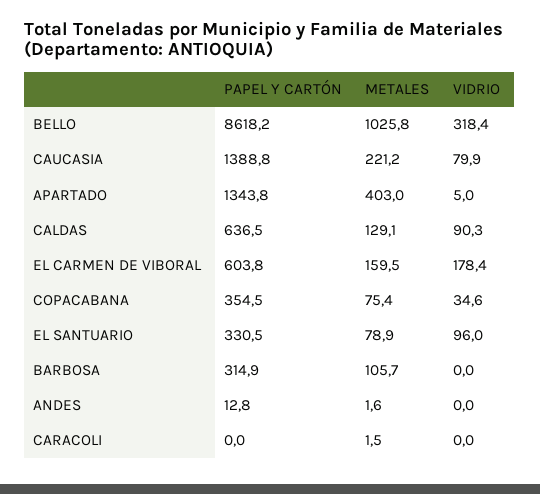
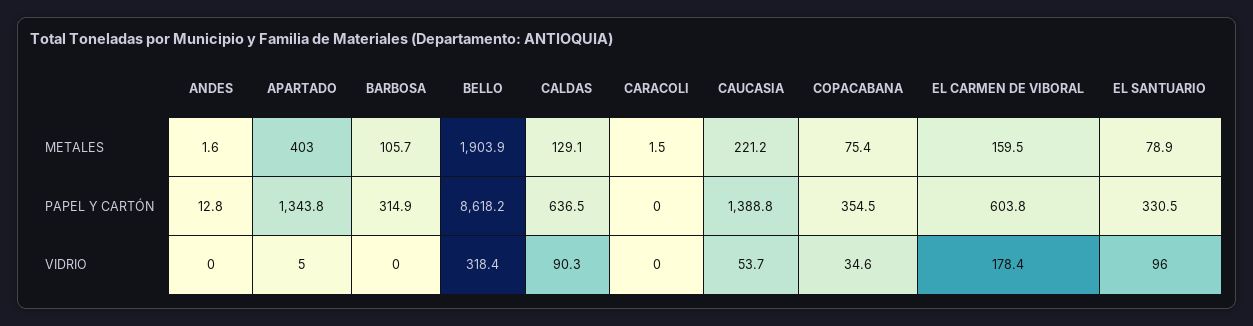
  {
    "PAPEL Y CARTÓN": {
      "BELLO": 8618.2,
      "CAUCASIA": 1388.8,
      "APARTADO": 1343.8,
      "CALDAS": 636.5,
      "EL CARMEN DE VIBORAL": 603.8,
      "COPACABANA": 354.5,
      "EL SANTUARIO": 330.5,
      "BARBOSA": 314.9,
      "ANDES": 12.8,
      "CARACOLI": 0
    },
    "METALES": {
-     "BELLO": 1025.8,
+     "BELLO": 1903.9,
      "CAUCASIA": 221.2,
      "APARTADO": 403,
      "CALDAS": 129.1,
      "EL CARMEN DE VIBORAL": 159.5,
      "COPACABANA": 75.4,
      "EL SANTUARIO": 78.9,
      "BARBOSA": 105.7,
      "ANDES": 1.6,
      "CARACOLI": 1.5
    },
    "VIDRIO": {
      "BELLO": 318.4,
-     "CAUCASIA": 79.9,
+     "CAUCASIA": 53.7,
      "APARTADO": 5,
      "CALDAS": 90.3,
      "EL CARMEN DE VIBORAL": 178.4,
      "COPACABANA": 34.6,
      "EL SANTUARIO": 96,
      "BARBOSA": 0,
      "ANDES": 0,
      "CARACOLI": 0
    }
  }

